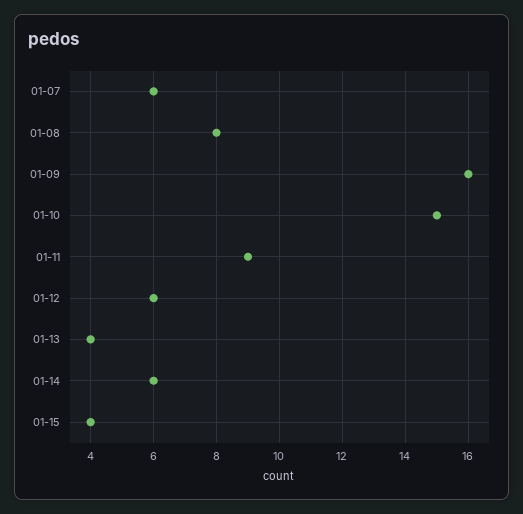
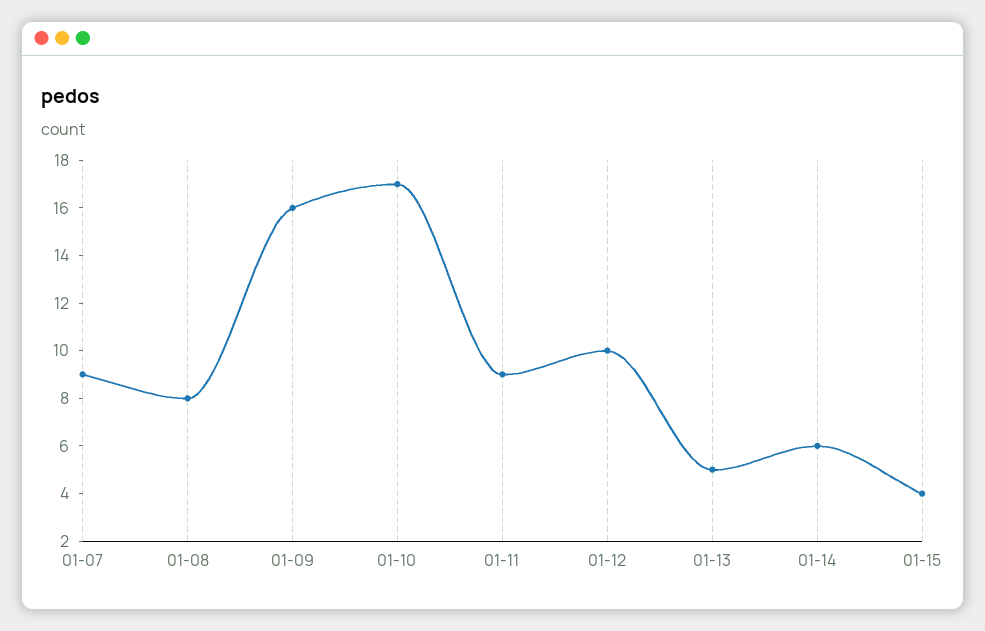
  {
-   "01-07": 6,
+   "01-07": 9,
    "01-08": 8,
    "01-09": 16,
-   "01-10": 15,
+   "01-10": 17,
    "01-11": 9,
-   "01-12": 6,
+   "01-12": 10,
-   "01-13": 4,
+   "01-13": 5,
    "01-14": 6,
    "01-15": 4
  }

